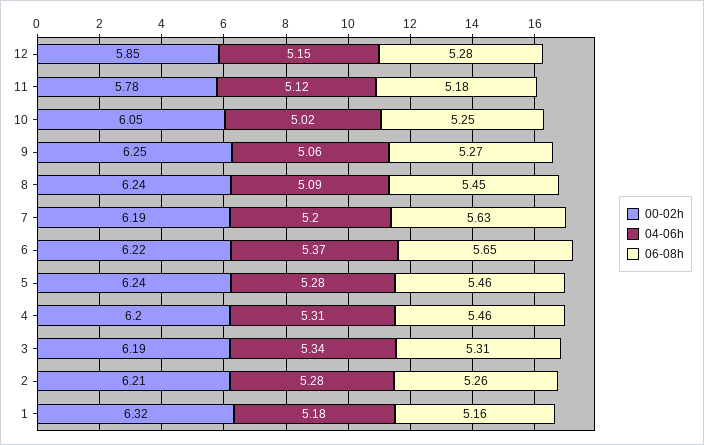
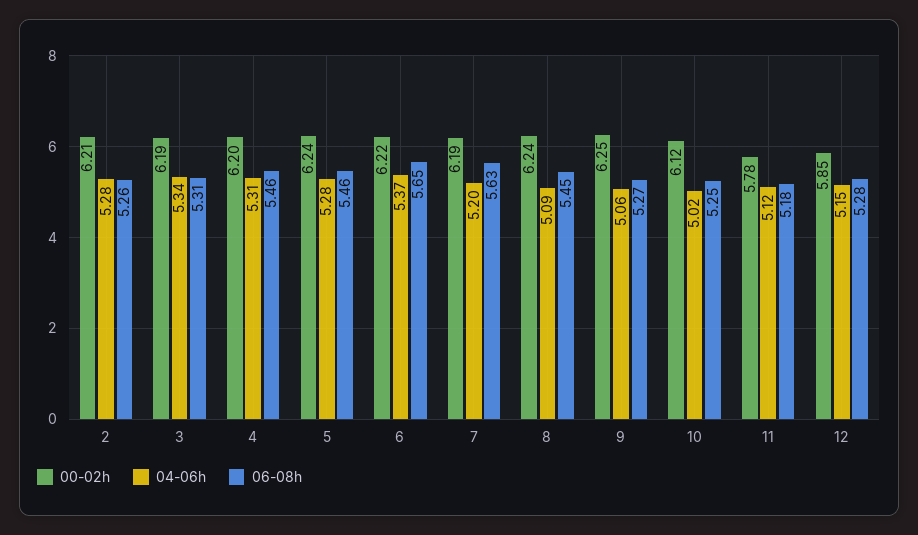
  {
    "00-02h": {
      "12": 5.85,
      "11": 5.78,
-     "10": 6.05,
+     "10": 6.12,
      "9": 6.25,
      "8": 6.24,
      "7": 6.19,
      "6": 6.22,
      "5": 6.24,
      "4": 6.2,
      "3": 6.19,
-     "2": 6.21,
+     "2": 6.21
-     "1": 6.32
    },
    "04-06h": {
      "12": 5.15,
      "11": 5.12,
      "10": 5.02,
      "9": 5.06,
      "8": 5.09,
      "7": 5.2,
      "6": 5.37,
      "5": 5.28,
      "4": 5.31,
      "3": 5.34,
-     "2": 5.28,
+     "2": 5.28
-     "1": 5.18
    },
    "06-08h": {
      "12": 5.28,
      "11": 5.18,
      "10": 5.25,
      "9": 5.27,
      "8": 5.45,
      "7": 5.63,
      "6": 5.65,
      "5": 5.46,
      "4": 5.46,
      "3": 5.31,
-     "2": 5.26,
+     "2": 5.26
-     "1": 5.16
    }
  }

